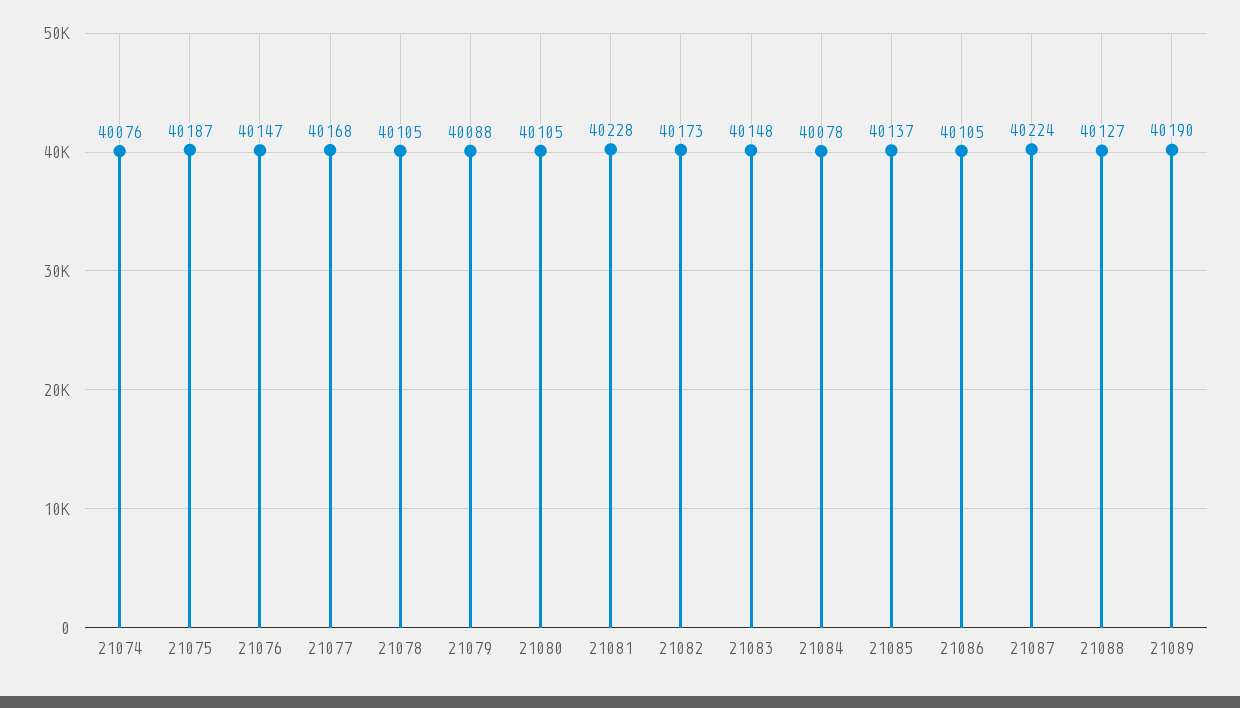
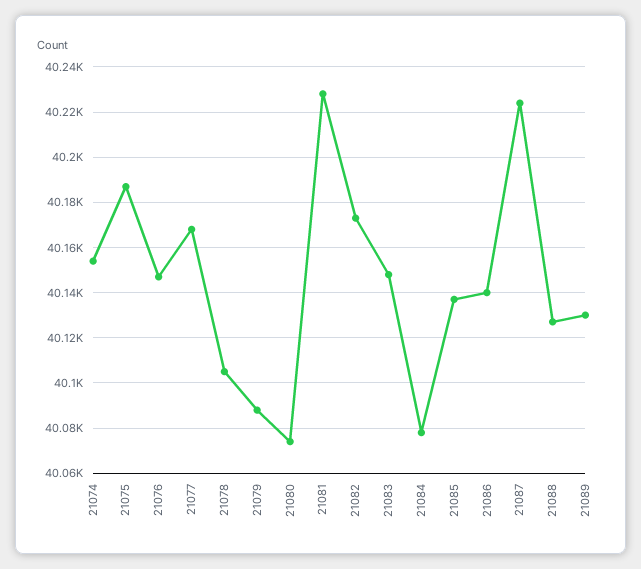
  {
-   "21074": 40076,
+   "21074": 40155,
    "21075": 40187,
    "21076": 40147,
    "21077": 40168,
    "21078": 40105,
    "21079": 40088,
-   "21080": 40105,
+   "21080": 40075,
    "21081": 40228,
    "21082": 40173,
    "21083": 40148,
    "21084": 40078,
    "21085": 40137,
-   "21086": 40105,
+   "21086": 40140,
    "21087": 40224,
    "21088": 40127,
-   "21089": 40190
+   "21089": 40130
  }

